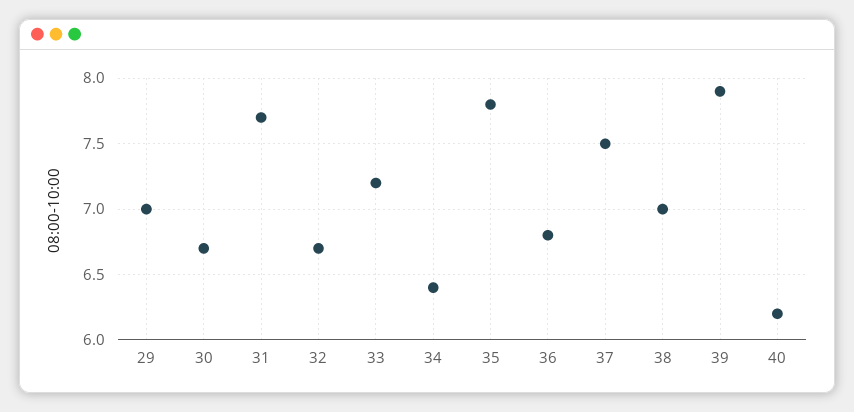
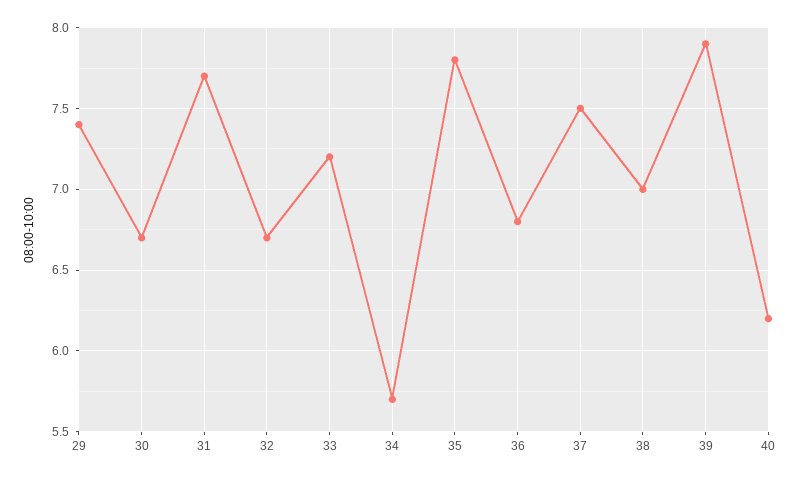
  {
-   "29": 7,
+   "29": 7.4,
    "30": 6.7,
    "31": 7.7,
    "32": 6.7,
    "33": 7.2,
-   "34": 6.4,
+   "34": 5.7,
    "35": 7.8,
    "36": 6.8,
    "37": 7.5,
    "38": 7,
    "39": 7.9,
    "40": 6.2
  }

